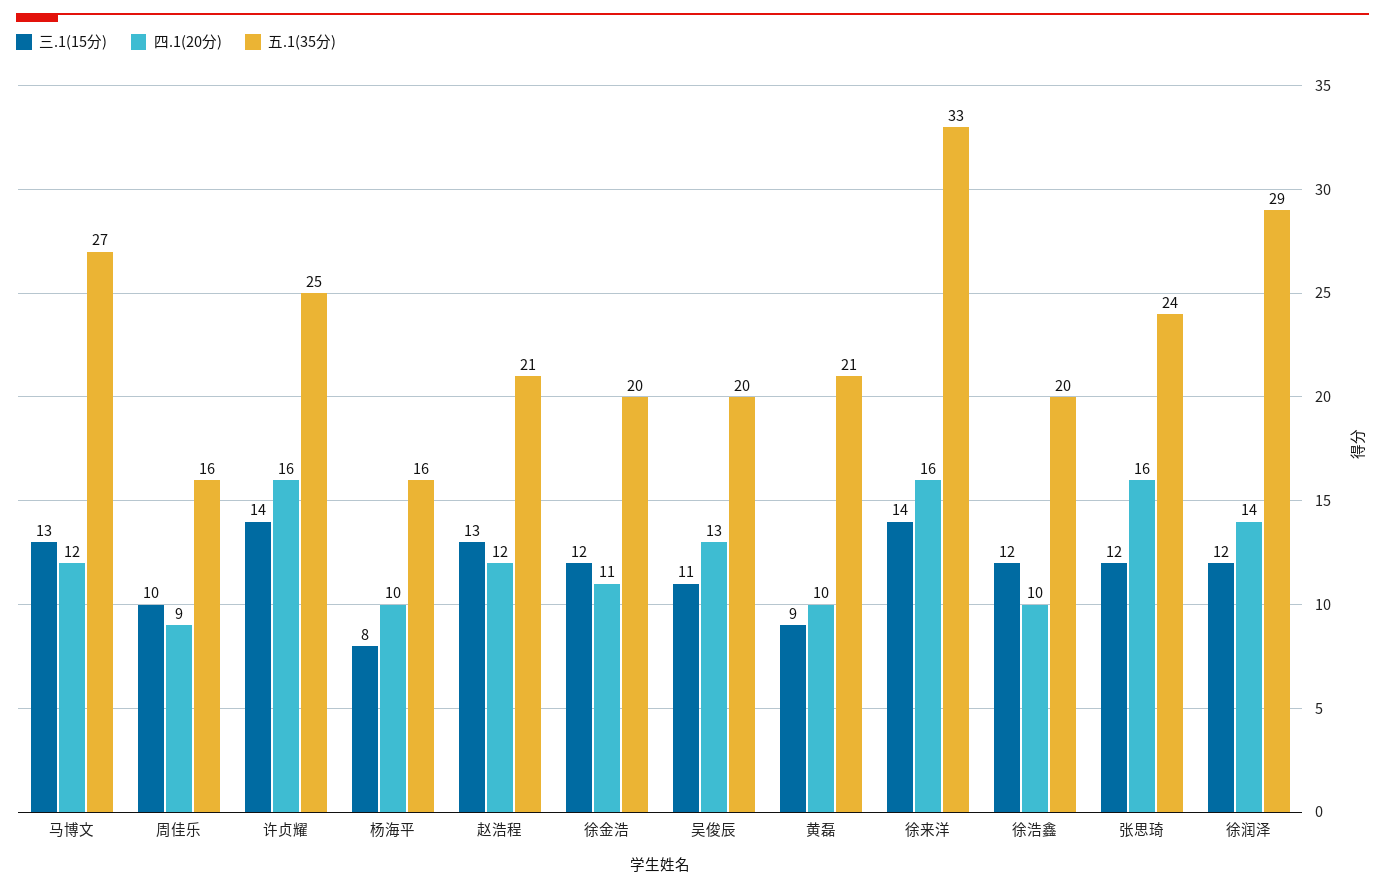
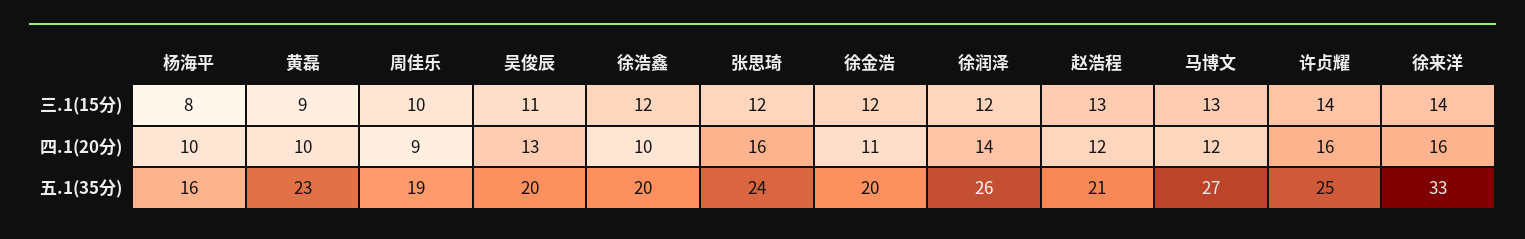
  {
    "三.1(15分)": {
      "马博文": 13,
      "周佳乐": 10,
      "许贞耀": 14,
      "杨海平": 8,
      "赵浩程": 13,
      "徐金浩": 12,
      "吴俊辰": 11,
      "黄磊": 9,
      "徐来洋": 14,
      "徐浩鑫": 12,
      "张思琦": 12,
      "徐润泽": 12
    },
    "四.1(20分)": {
      "马博文": 12,
      "周佳乐": 9,
      "许贞耀": 16,
      "杨海平": 10,
      "赵浩程": 12,
      "徐金浩": 11,
      "吴俊辰": 13,
      "黄磊": 10,
      "徐来洋": 16,
      "徐浩鑫": 10,
      "张思琦": 16,
      "徐润泽": 14
    },
    "五.1(35分)": {
      "马博文": 27,
-     "周佳乐": 16,
+     "周佳乐": 19,
      "许贞耀": 25,
      "杨海平": 16,
      "赵浩程": 21,
      "徐金浩": 20,
      "吴俊辰": 20,
-     "黄磊": 21,
+     "黄磊": 23,
      "徐来洋": 33,
      "徐浩鑫": 20,
      "张思琦": 24,
-     "徐润泽": 29
+     "徐润泽": 26
    }
  }

